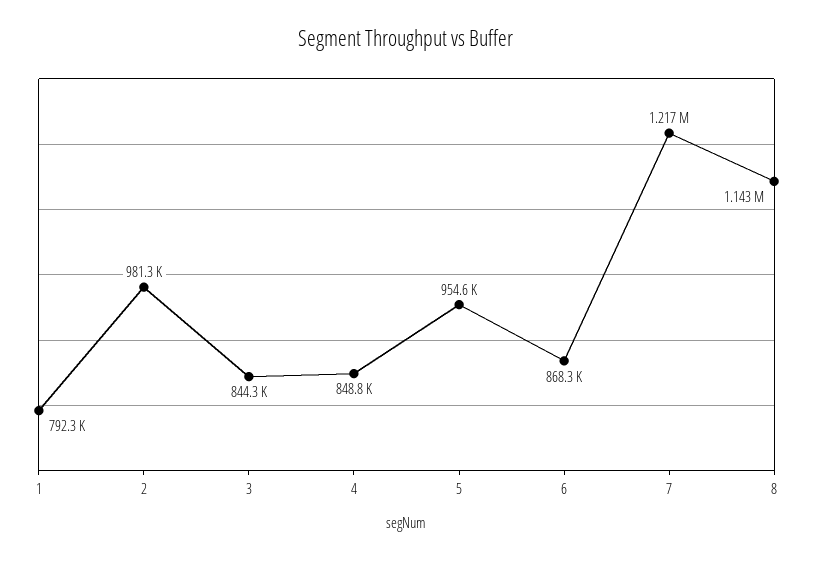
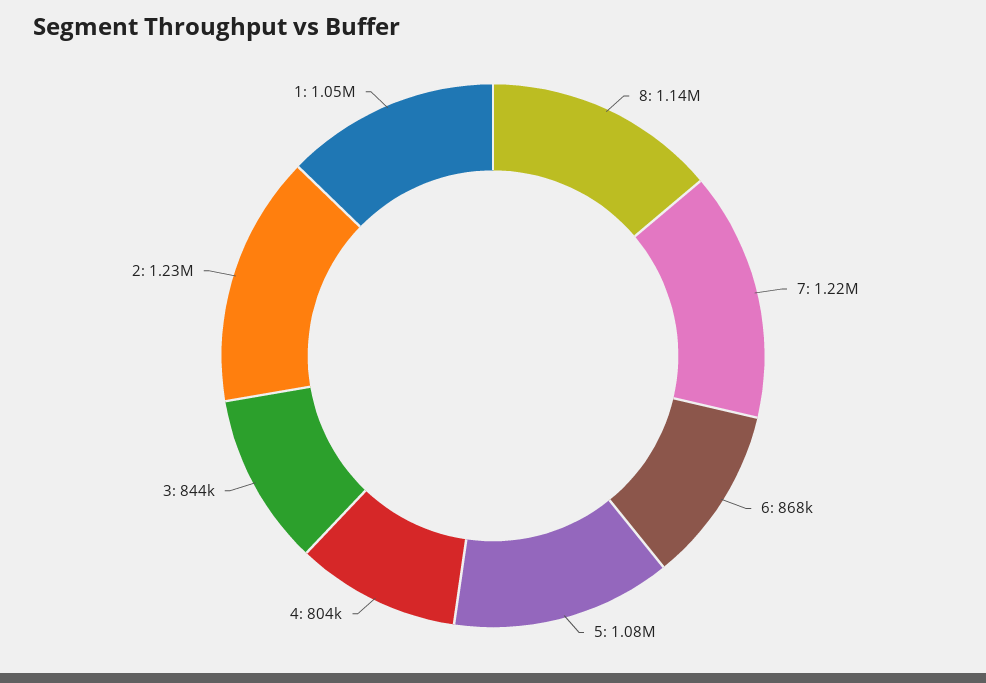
  {
-   "1": 792300,
+   "1": 1050000,
-   "2": 981300,
+   "2": 1230000,
    "3": 844300,
-   "4": 848800,
+   "4": 804000,
-   "5": 954600,
+   "5": 1080000,
    "6": 868300,
    "7": 1217000,
    "8": 1143000
  }

